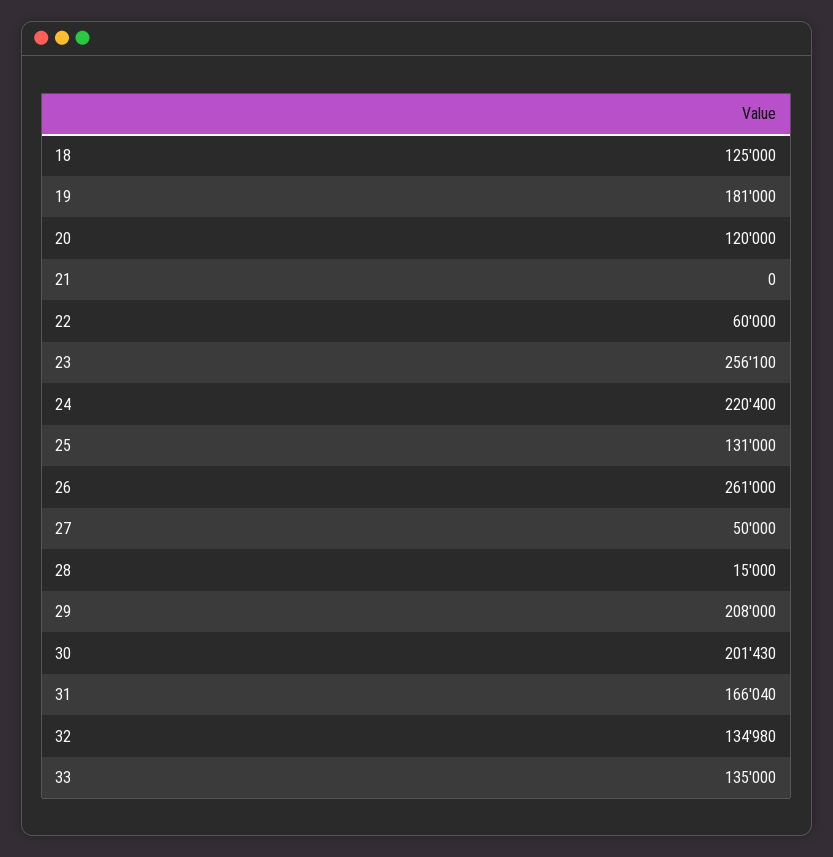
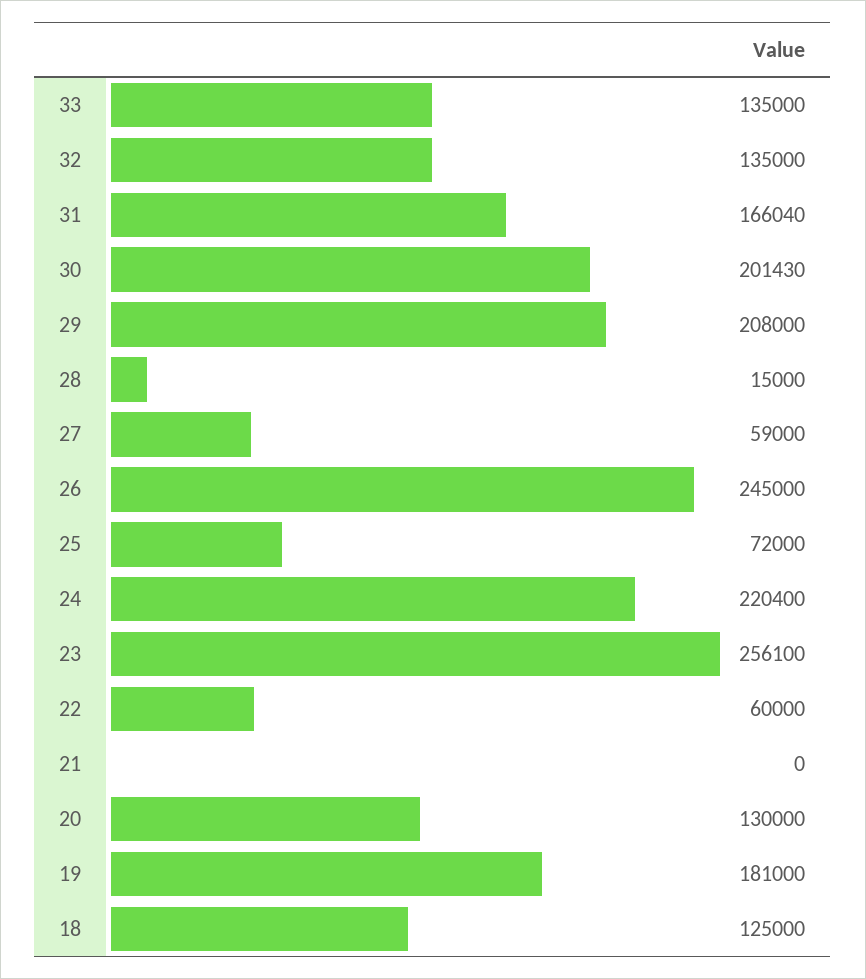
  {
    "18": 125000,
    "19": 181000,
-   "20": 120000,
+   "20": 130000,
    "21": 0,
    "22": 60000,
    "23": 256100,
    "24": 220400,
-   "25": 131000,
+   "25": 72000,
-   "26": 261000,
+   "26": 245000,
-   "27": 50000,
+   "27": 59000,
    "28": 15000,
    "29": 208000,
    "30": 201430,
    "31": 166040,
-   "32": 134980,
+   "32": 135000,
    "33": 135000
  }

